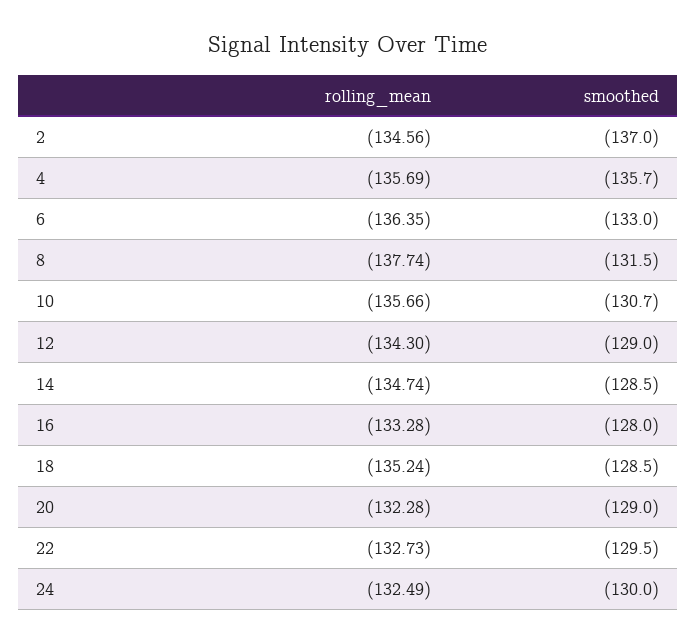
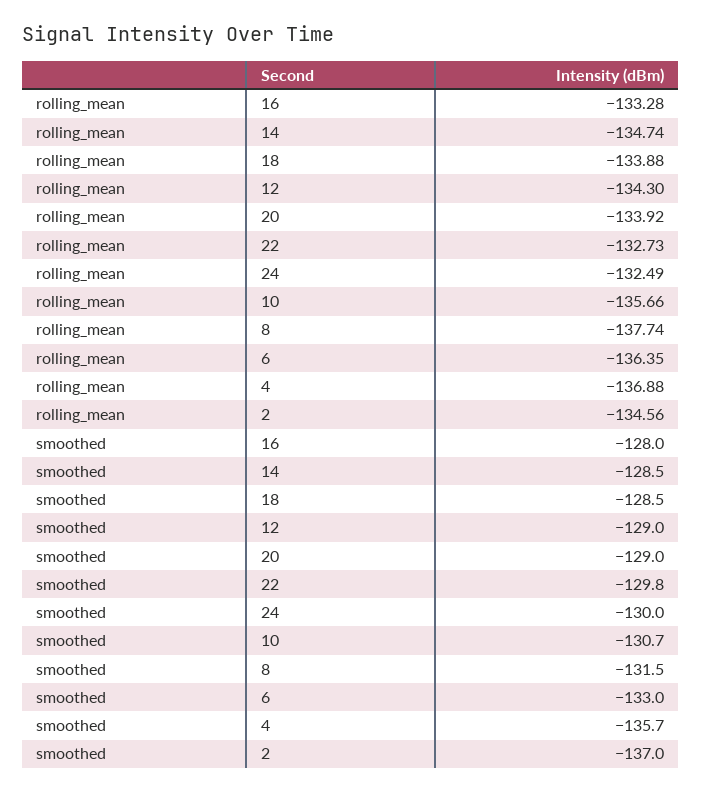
  {
    "rolling_mean": {
      "2": -134.56,
-     "4": -135.69,
+     "4": -136.88,
      "6": -136.35,
      "8": -137.74,
      "10": -135.66,
      "12": -134.3,
      "14": -134.74,
      "16": -133.28,
-     "18": -135.24,
+     "18": -133.88,
-     "20": -132.28,
+     "20": -133.92,
      "22": -132.73,
      "24": -132.49
    },
    "smoothed": {
      "2": -137,
      "4": -135.7,
      "6": -133,
      "8": -131.5,
      "10": -130.7,
      "12": -129,
      "14": -128.5,
      "16": -128,
      "18": -128.5,
      "20": -129,
-     "22": -129.5,
+     "22": -129.8,
      "24": -130
    }
  }

